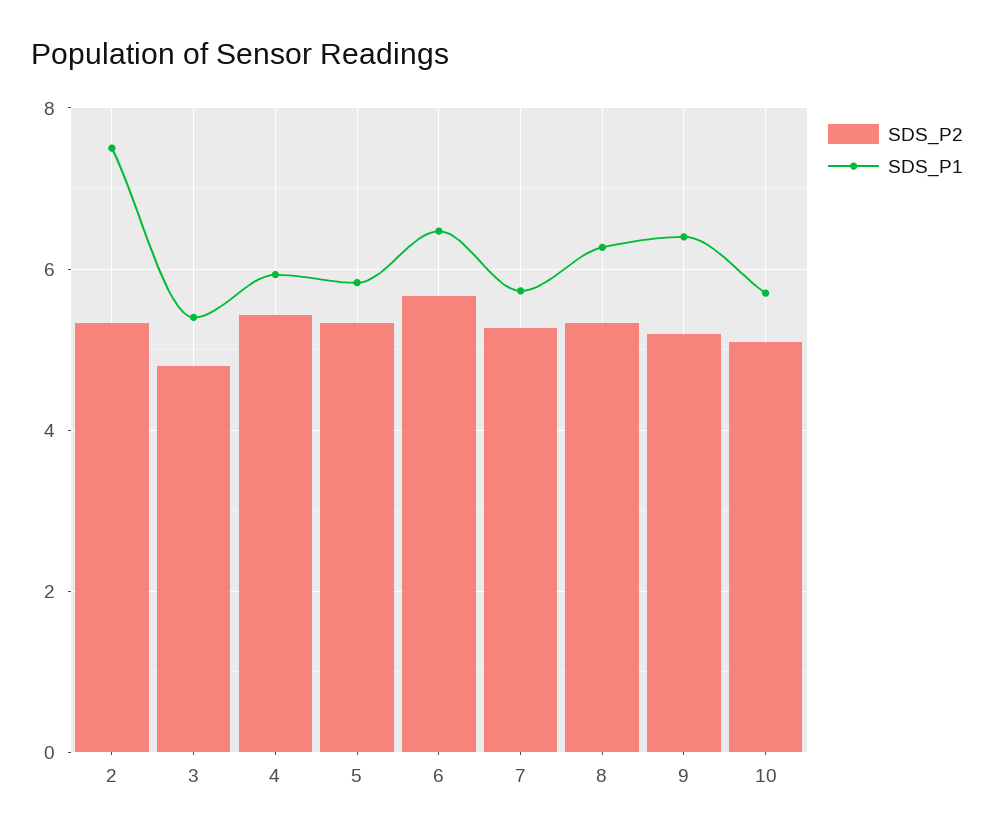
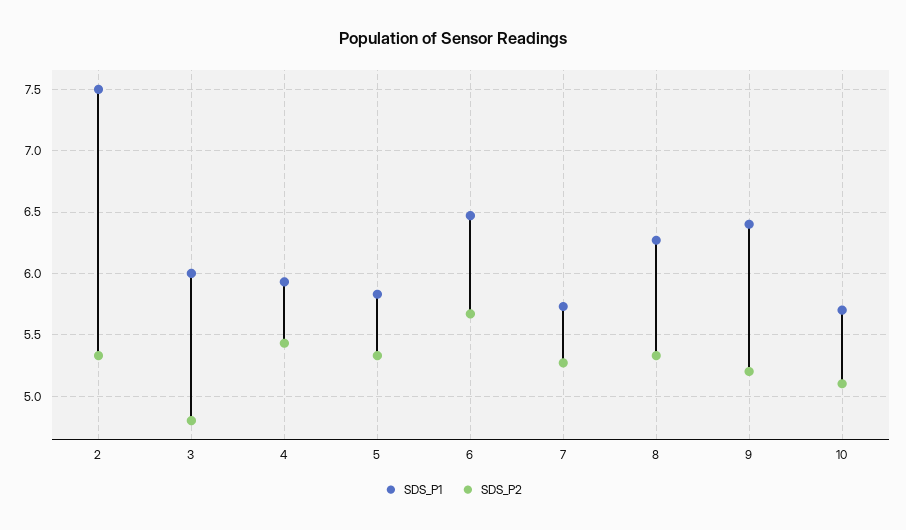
  {
    "SDS_P2": {
      "2": 5.35,
      "3": 4.8,
      "4": 5.45,
      "5": 5.35,
      "6": 5.65,
      "7": 5.25,
      "8": 5.35,
      "9": 5.2,
      "10": 5.1
    },
    "SDS_P1": {
      "2": 7.5,
-     "3": 5.4,
+     "3": 6,
      "4": 5.95,
      "5": 5.85,
      "6": 6.45,
      "7": 5.75,
      "8": 6.25,
      "9": 6.4,
      "10": 5.7
    }
  }

